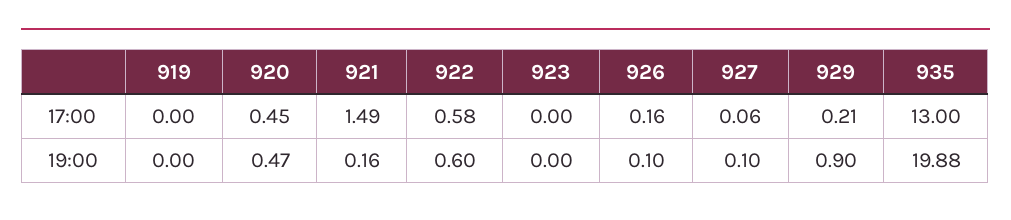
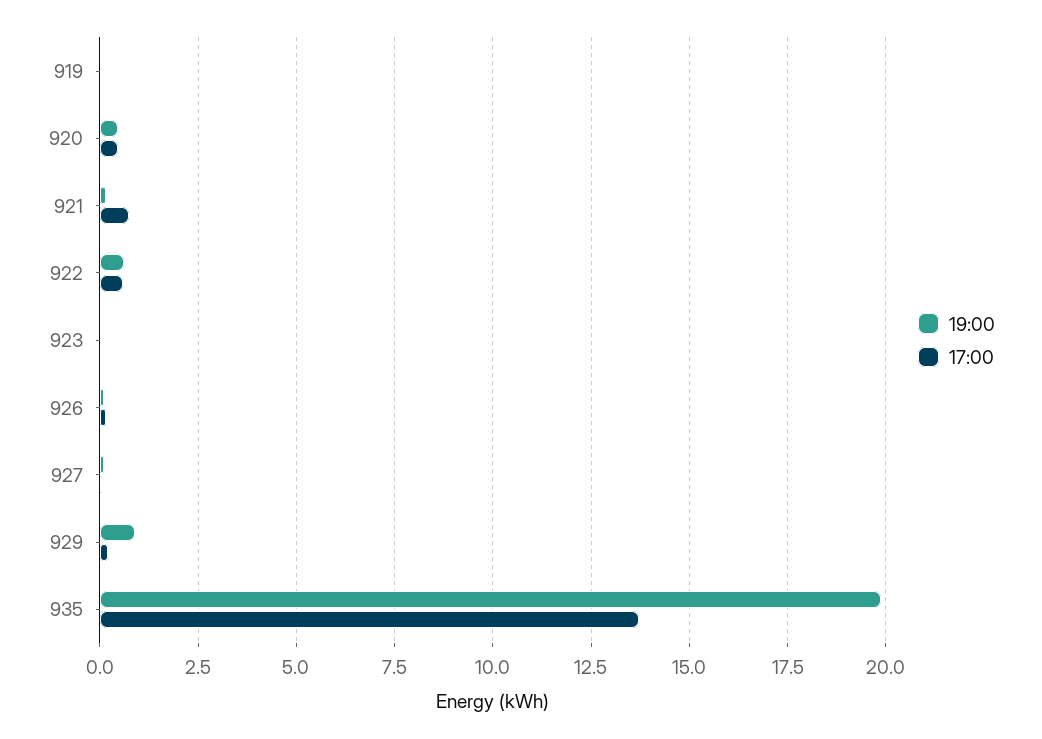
  {
    "17:00": {
      "919": 0,
      "920": 0.45,
-     "921": 1.49,
+     "921": 0.75,
      "922": 0.58,
      "923": 0,
      "926": 0.16,
      "927": 0.06,
      "929": 0.21,
-     "935": 13
+     "935": 13.75
    },
    "19:00": {
      "919": 0,
      "920": 0.47,
      "921": 0.16,
      "922": 0.6,
      "923": 0,
      "926": 0.1,
      "927": 0.1,
      "929": 0.9,
      "935": 19.88
    }
  }

